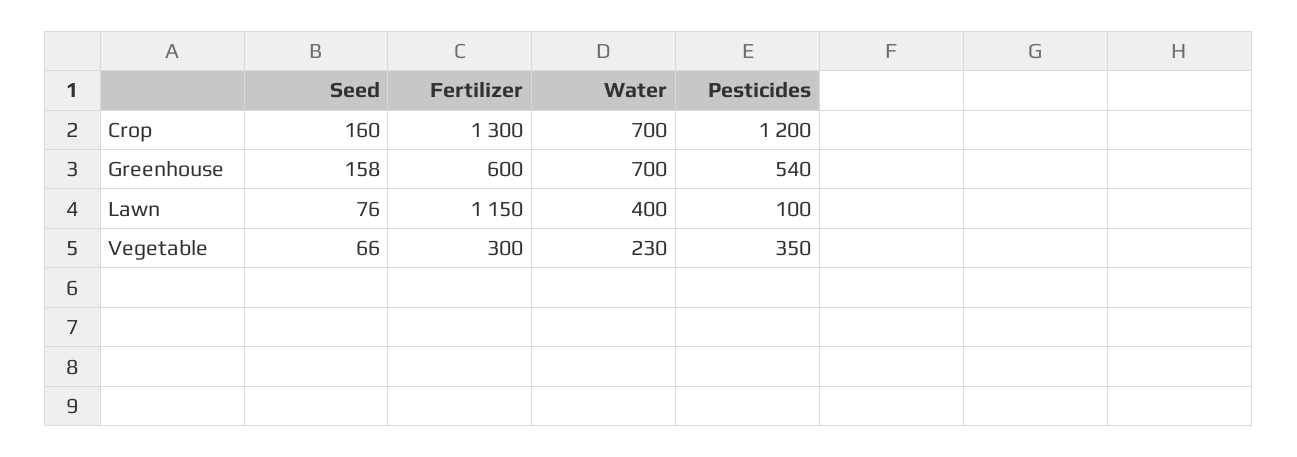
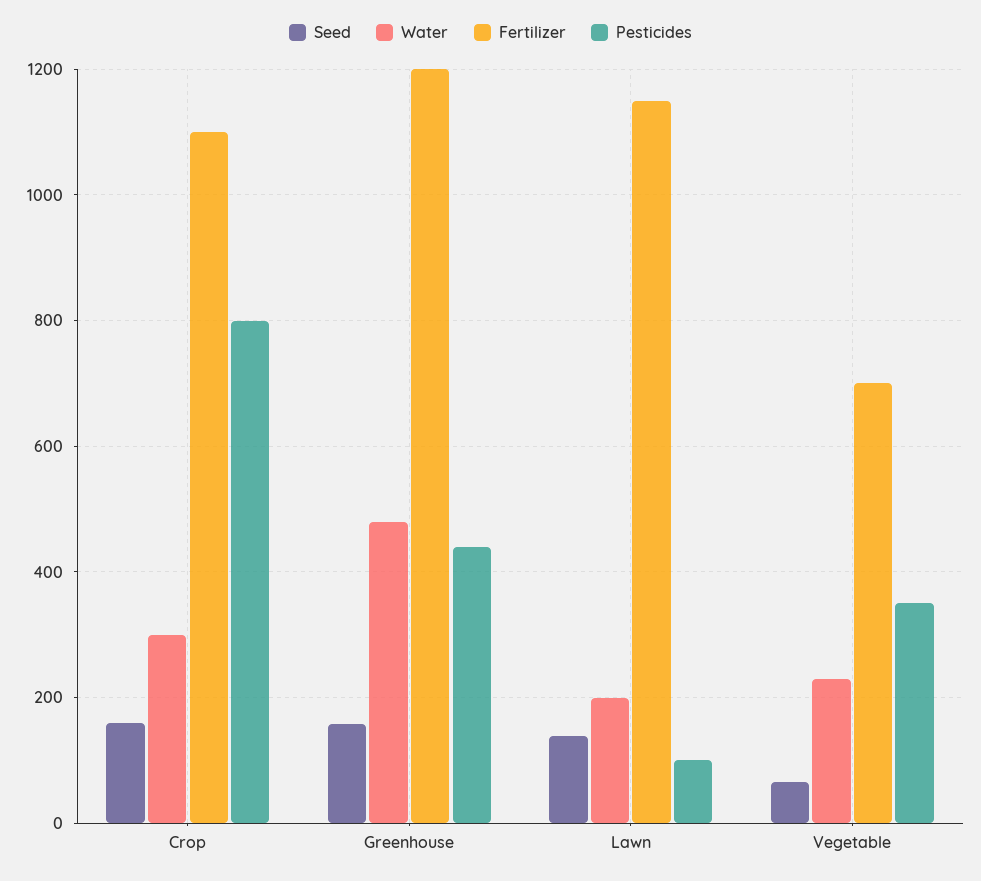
  {
    "Seed": {
      "Crop": 160,
      "Greenhouse": 158,
-     "Lawn": 76,
+     "Lawn": 140,
      "Vegetable": 66
    },
    "Fertilizer": {
-     "Crop": 1300,
+     "Crop": 1100,
-     "Greenhouse": 600,
+     "Greenhouse": 1200,
      "Lawn": 1150,
-     "Vegetable": 300
+     "Vegetable": 700
    },
    "Water": {
-     "Crop": 700,
+     "Crop": 300,
-     "Greenhouse": 700,
+     "Greenhouse": 480,
-     "Lawn": 400,
+     "Lawn": 200,
      "Vegetable": 230
    },
    "Pesticides": {
-     "Crop": 1200,
+     "Crop": 800,
-     "Greenhouse": 540,
+     "Greenhouse": 440,
      "Lawn": 100,
      "Vegetable": 350
    }
  }

